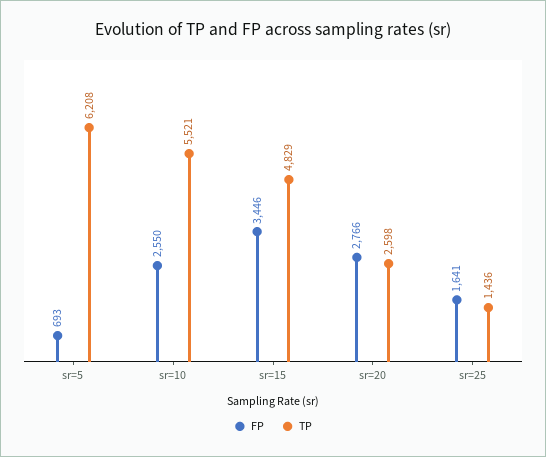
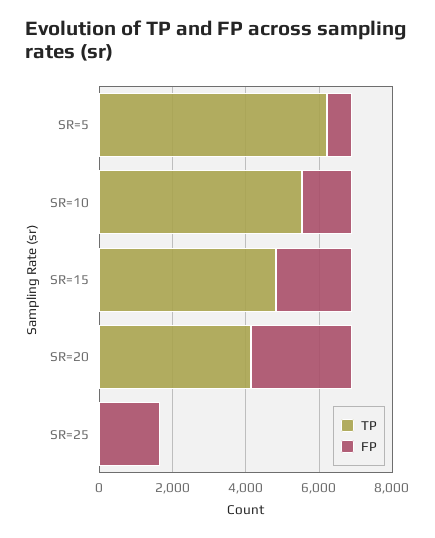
  {
    "FP": {
      "sr=5": 693,
-     "sr=10": 2550,
+     "sr=10": 1500,
-     "sr=15": 3446,
+     "sr=15": 2000,
      "sr=20": 2766,
      "sr=25": 1641
    },
    "TP": {
      "sr=5": 6208,
      "sr=10": 5521,
      "sr=15": 4829,
-     "sr=20": 2598,
+     "sr=20": 4000,
-     "sr=25": 1436
+     "sr=25": 0
    }
  }

